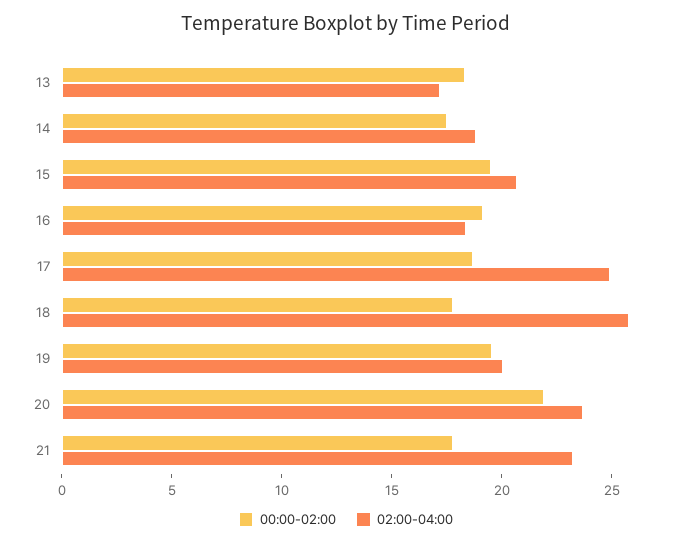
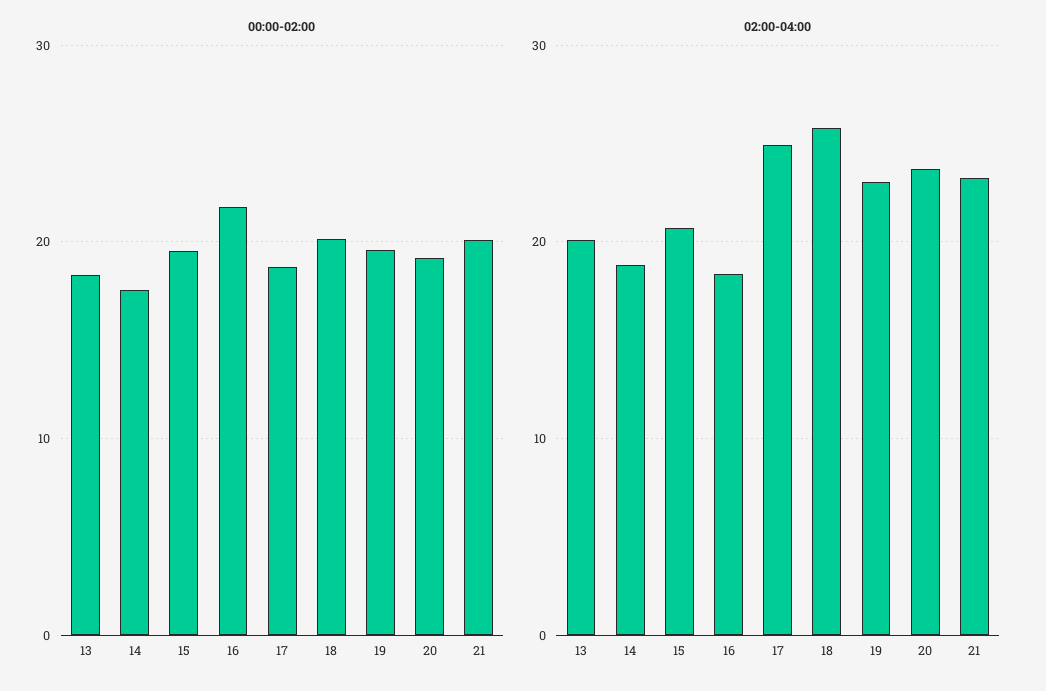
  {
    "00:00-02:00": {
      "13": 18,
      "14": 18,
      "15": 20,
-     "16": 19,
+     "16": 22,
      "17": 19,
-     "18": 18,
+     "18": 20,
      "19": 20,
-     "20": 22,
+     "20": 19,
-     "21": 18
+     "21": 20
    },
    "02:00-04:00": {
-     "13": 17,
+     "13": 20,
      "14": 19,
      "15": 21,
      "16": 18,
      "17": 25,
      "18": 26,
-     "19": 20,
+     "19": 23,
      "20": 24,
      "21": 23
    }
  }

